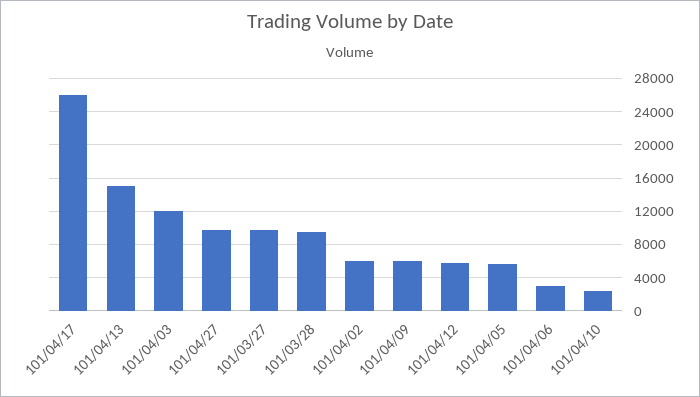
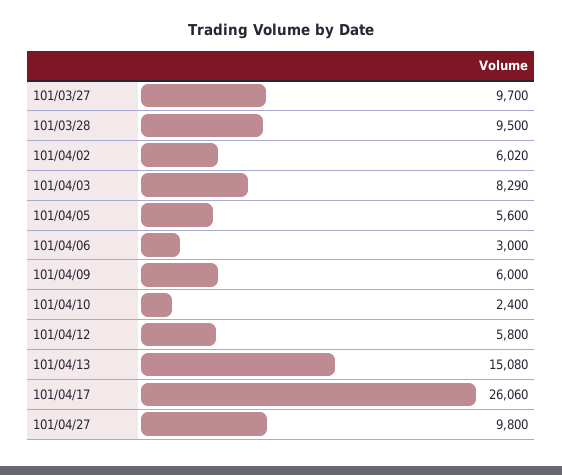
  {
    "101/04/17": 26060,
    "101/04/13": 15080,
-   "101/04/03": 12000,
+   "101/04/03": 8290,
    "101/04/27": 9800,
    "101/03/27": 9700,
    "101/03/28": 9500,
    "101/04/02": 6020,
    "101/04/09": 6000,
    "101/04/12": 5800,
    "101/04/05": 5600,
    "101/04/06": 3000,
    "101/04/10": 2400
  }

